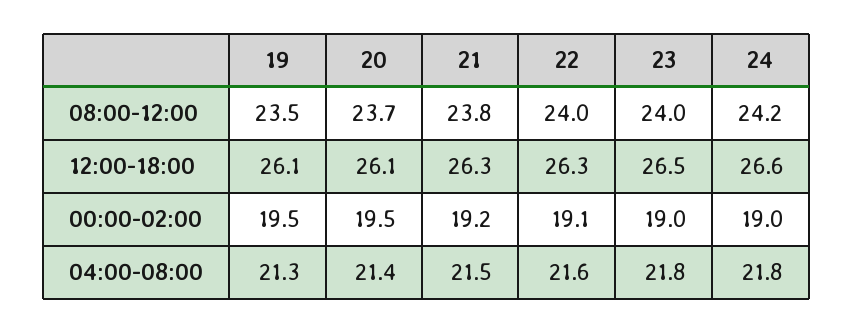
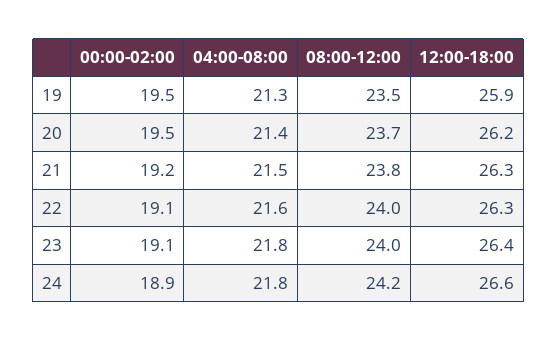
  {
    "19": {
      "08:00-12:00": 23.5,
-     "12:00-18:00": 26.1,
+     "12:00-18:00": 25.9,
      "00:00-02:00": 19.5,
      "04:00-08:00": 21.3
    },
    "20": {
      "08:00-12:00": 23.7,
-     "12:00-18:00": 26.1,
+     "12:00-18:00": 26.2,
      "00:00-02:00": 19.5,
      "04:00-08:00": 21.4
    },
    "21": {
      "08:00-12:00": 23.8,
      "12:00-18:00": 26.3,
      "00:00-02:00": 19.2,
      "04:00-08:00": 21.5
    },
    "22": {
      "08:00-12:00": 24,
      "12:00-18:00": 26.3,
      "00:00-02:00": 19.1,
      "04:00-08:00": 21.6
    },
    "23": {
      "08:00-12:00": 24,
-     "12:00-18:00": 26.5,
+     "12:00-18:00": 26.4,
-     "00:00-02:00": 19,
+     "00:00-02:00": 19.1,
      "04:00-08:00": 21.8
    },
    "24": {
      "08:00-12:00": 24.2,
      "12:00-18:00": 26.6,
-     "00:00-02:00": 19,
+     "00:00-02:00": 18.9,
      "04:00-08:00": 21.8
    }
  }

